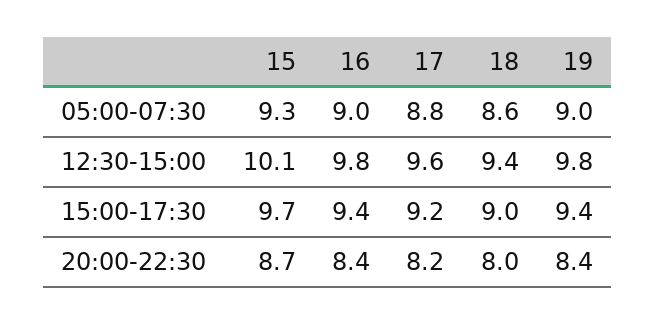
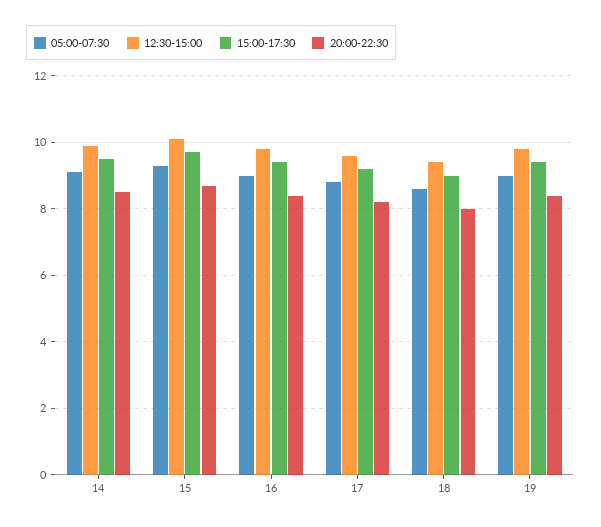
  {
    "05:00-07:30": {
      "15": 9.3,
      "16": 9,
      "17": 8.8,
      "18": 8.6,
-     "19": 9
+     "19": 9,
+     "14": 9
    },
    "12:30-15:00": {
      "15": 10.1,
      "16": 9.8,
      "17": 9.6,
      "18": 9.4,
-     "19": 9.8
+     "19": 9.8,
+     "14": 10
    },
    "15:00-17:30": {
      "15": 9.7,
      "16": 9.4,
      "17": 9.2,
      "18": 9,
-     "19": 9.4
+     "19": 9.4,
+     "14": 9.5
    },
    "20:00-22:30": {
      "15": 8.7,
      "16": 8.4,
      "17": 8.2,
      "18": 8,
-     "19": 8.4
+     "19": 8.4,
+     "14": 8.5
    }
  }

